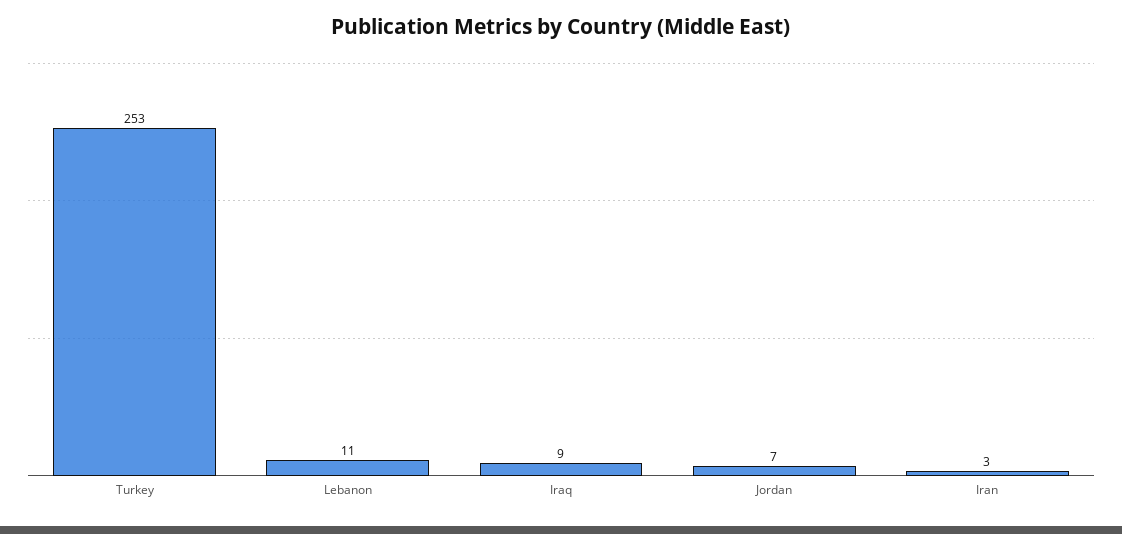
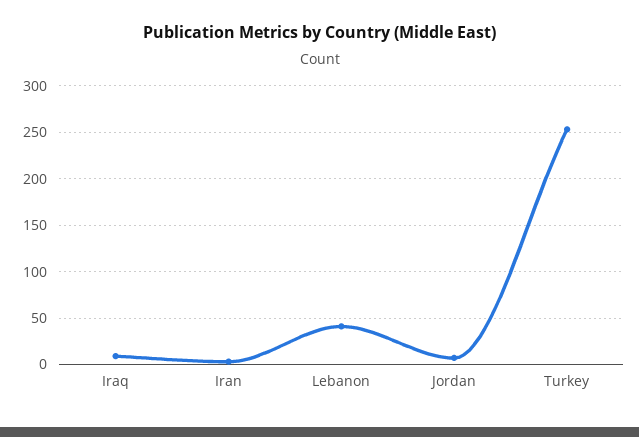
  {
    "Turkey": 253,
-   "Lebanon": 11,
+   "Lebanon": 40,
    "Iraq": 9,
    "Jordan": 7,
    "Iran": 3
  }

